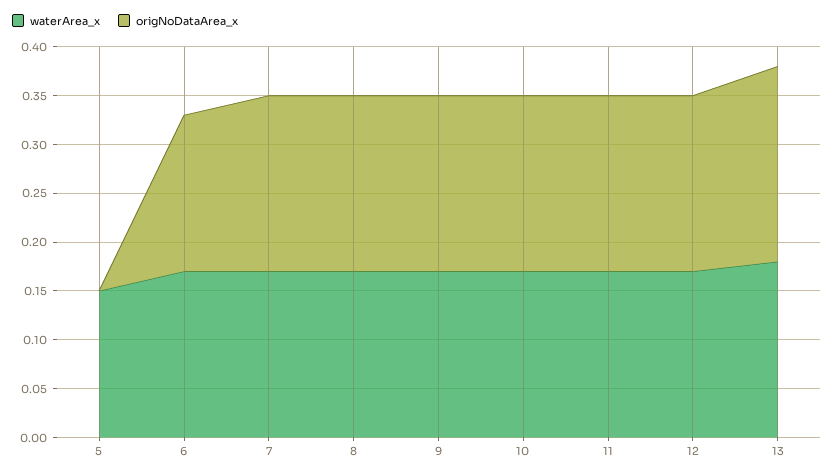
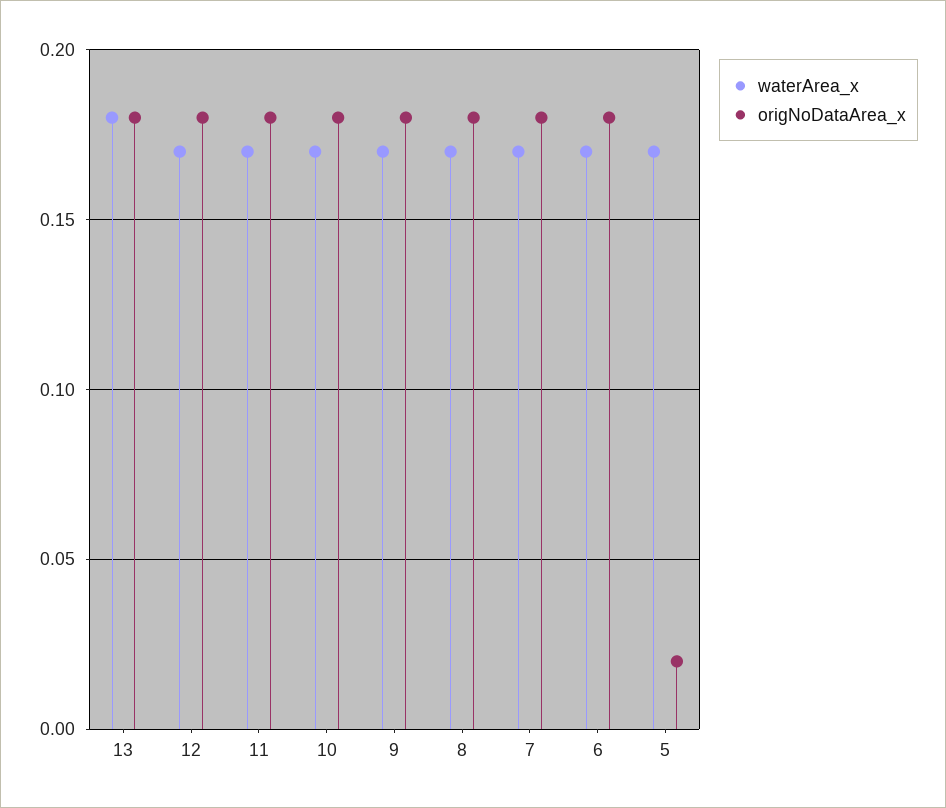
  {
    "waterArea_x": {
-     "5": 0.15,
+     "5": 0.17,
      "6": 0.17,
      "7": 0.17,
      "8": 0.17,
      "9": 0.17,
      "10": 0.17,
      "11": 0.17,
      "12": 0.17,
      "13": 0.18
    },
    "origNoDataArea_x": {
-     "5": 0,
+     "5": 0.02,
-     "6": 0.16,
+     "6": 0.18,
      "7": 0.18,
      "8": 0.18,
      "9": 0.18,
      "10": 0.18,
      "11": 0.18,
      "12": 0.18,
-     "13": 0.2
+     "13": 0.18
    }
  }

